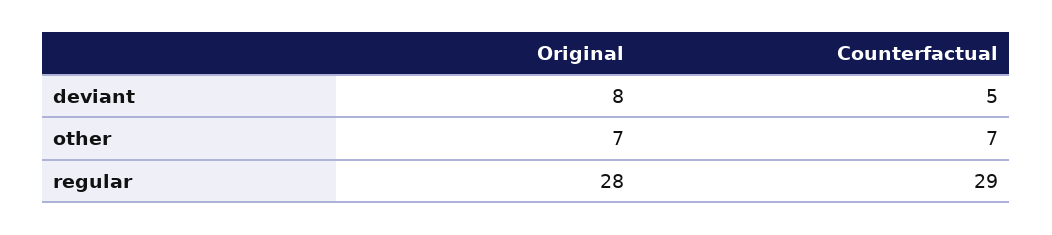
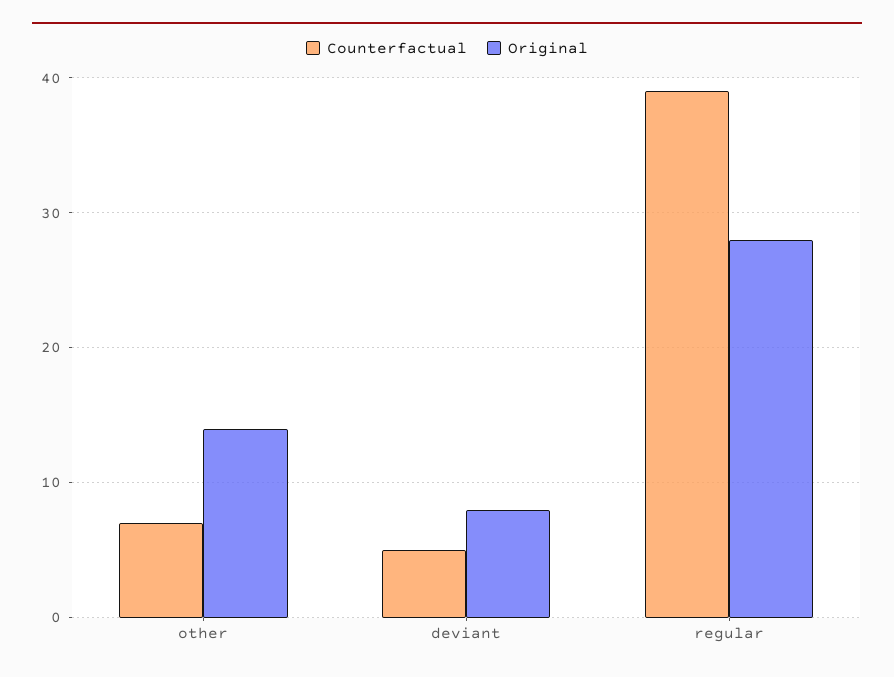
  {
    "Original": {
      "deviant": 8,
-     "other": 7,
+     "other": 14,
      "regular": 28
    },
    "Counterfactual": {
      "deviant": 5,
      "other": 7,
-     "regular": 29
+     "regular": 39
    }
  }

